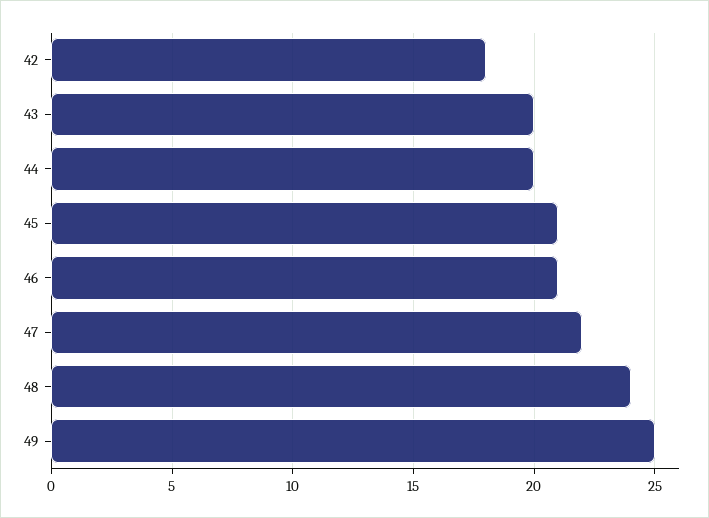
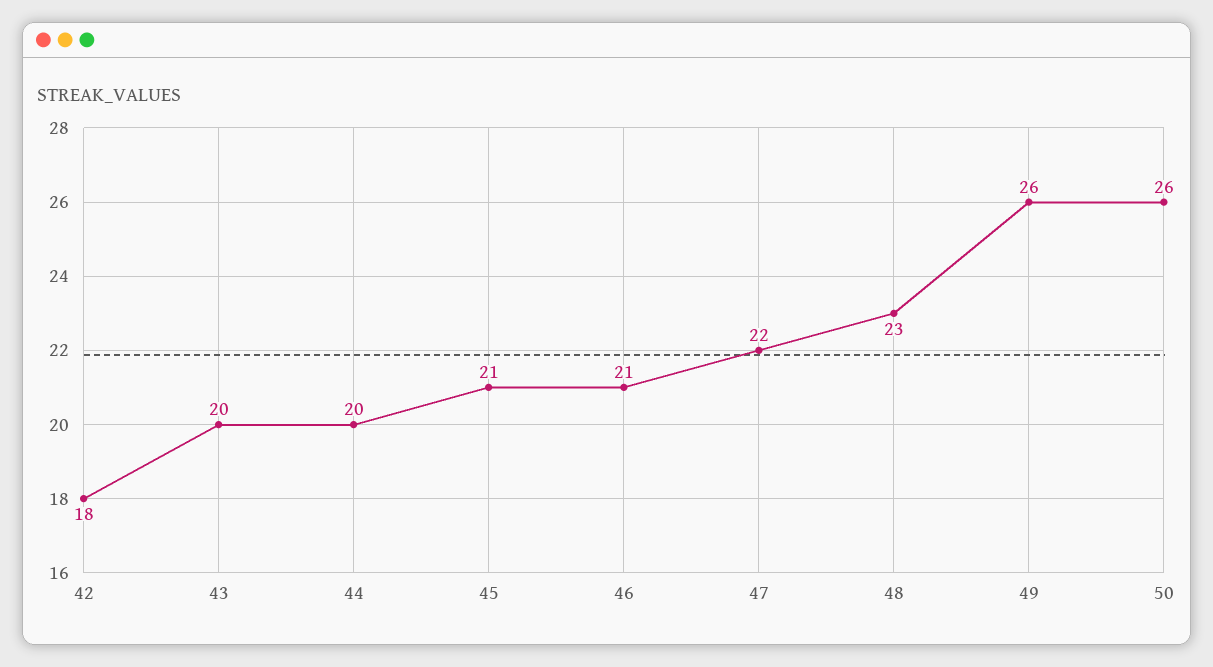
  {
    "42": 18,
    "43": 20,
    "44": 20,
    "45": 21,
    "46": 21,
    "47": 22,
-   "48": 24,
+   "48": 23,
-   "49": 25
+   "49": 26,
+   "50": 26
  }

